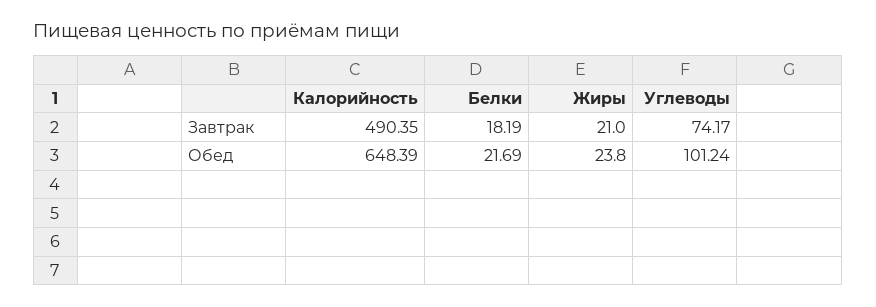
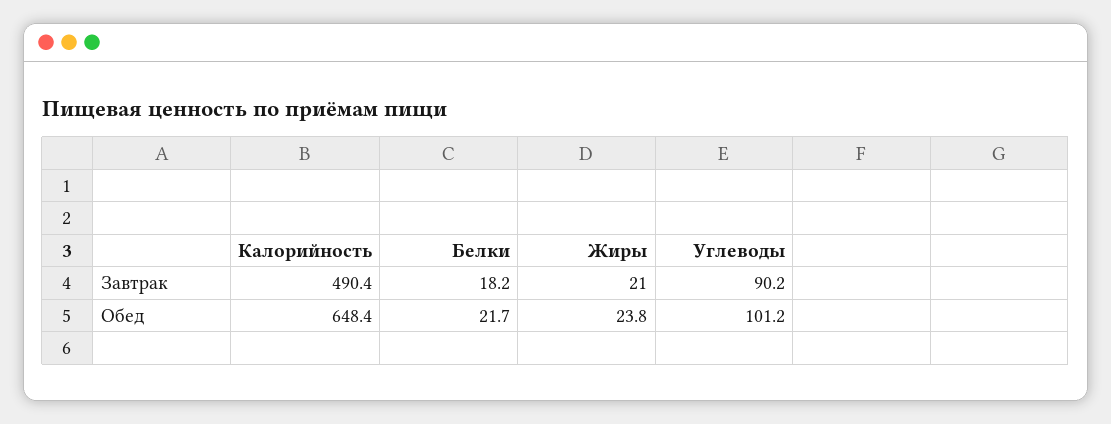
  {
    "Калорийность": {
      "Завтрак": 490.35,
      "Обед": 648.39
    },
    "Белки": {
      "Завтрак": 18.19,
      "Обед": 21.69
    },
    "Жиры": {
      "Завтрак": 21,
      "Обед": 23.8
    },
    "Углеводы": {
-     "Завтрак": 74.17,
+     "Завтрак": 90.2,
      "Обед": 101.24
    }
  }

